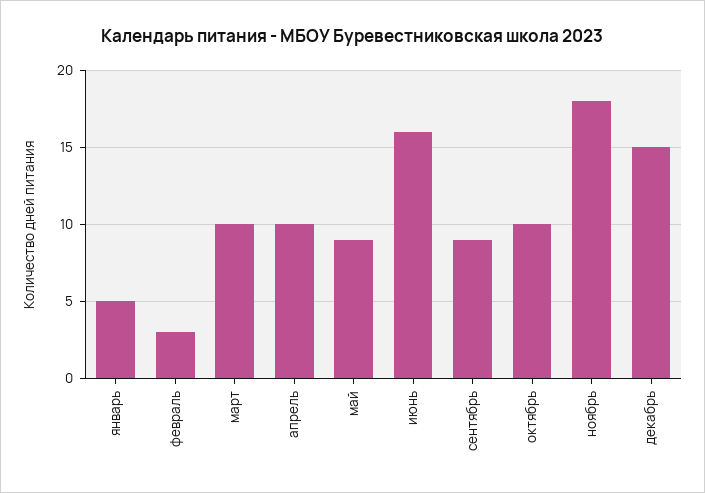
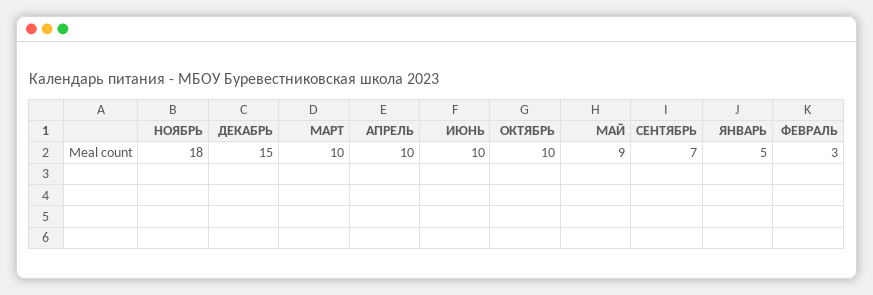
  {
    "январь": 5,
    "февраль": 3,
    "март": 10,
    "апрель": 10,
    "май": 9,
-   "июнь": 16,
+   "июнь": 10,
-   "сентябрь": 9,
+   "сентябрь": 7,
    "октябрь": 10,
    "ноябрь": 18,
    "декабрь": 15
  }

